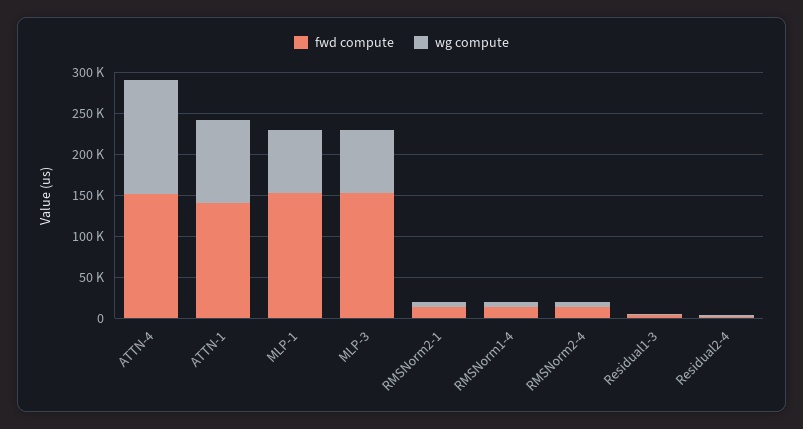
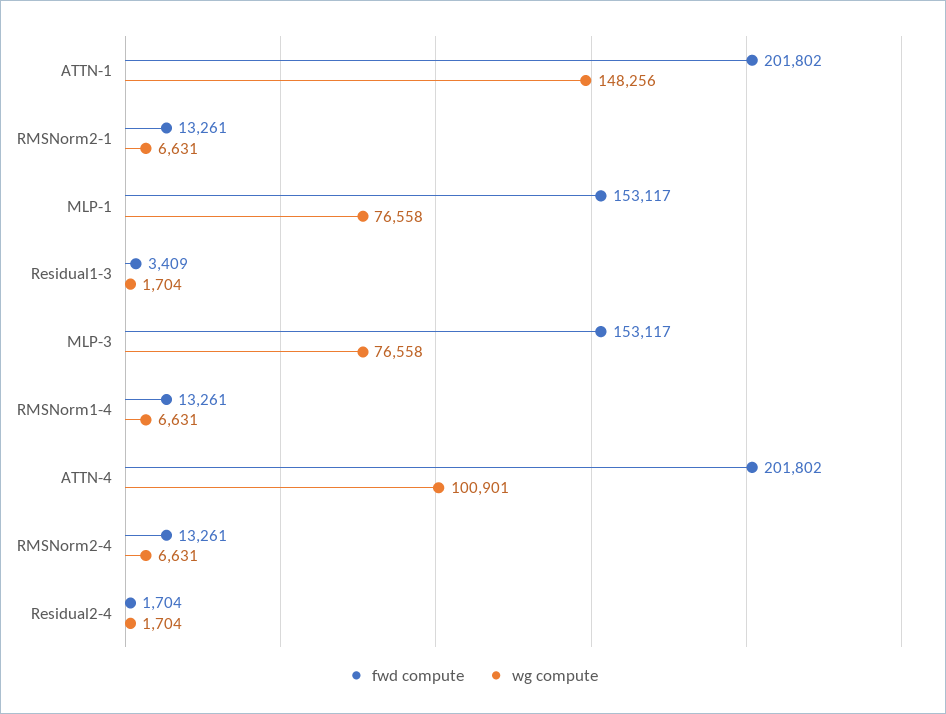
  {
    "fwd compute": {
-     "ATTN-4": 150000,
+     "ATTN-4": 201802,
-     "ATTN-1": 140000,
+     "ATTN-1": 201802,
      "MLP-1": 153117,
      "MLP-3": 153117,
      "RMSNorm2-1": 13261,
      "RMSNorm1-4": 13261,
      "RMSNorm2-4": 13261,
      "Residual1-3": 3409,
      "Residual2-4": 1704
    },
    "wg compute": {
-     "ATTN-4": 140000,
+     "ATTN-4": 100901,
-     "ATTN-1": 100000,
+     "ATTN-1": 148256,
      "MLP-1": 76558,
      "MLP-3": 76558,
      "RMSNorm2-1": 6631,
      "RMSNorm1-4": 6631,
      "RMSNorm2-4": 6631,
      "Residual1-3": 1704,
      "Residual2-4": 1704
    }
  }

